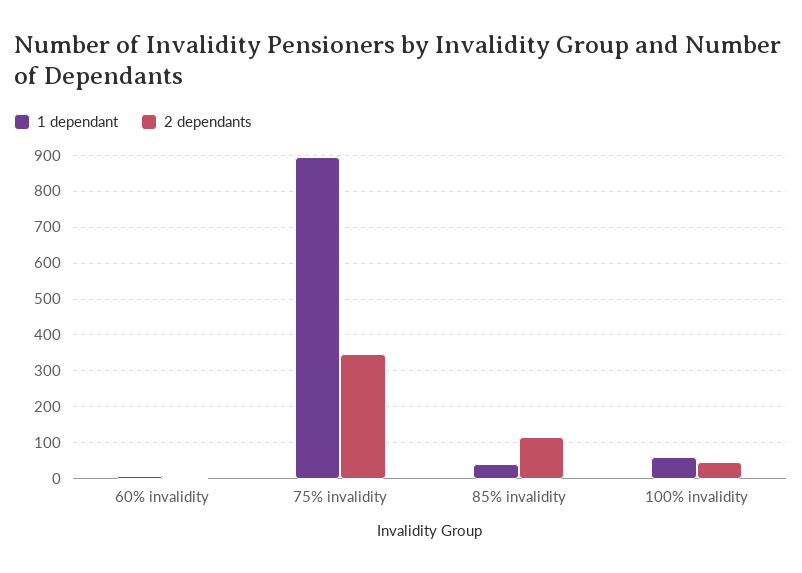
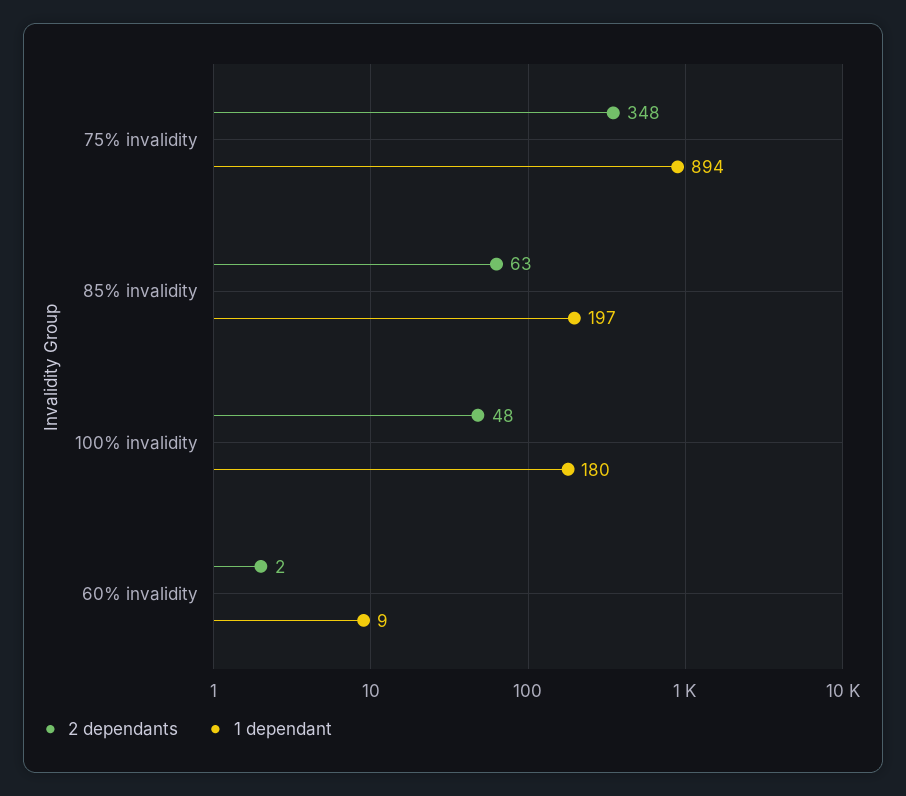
  {
    "1 dependant": {
      "60% invalidity": 9,
      "75% invalidity": 894,
-     "85% invalidity": 40,
+     "85% invalidity": 197,
-     "100% invalidity": 60
+     "100% invalidity": 180
    },
    "2 dependants": {
      "60% invalidity": 2,
      "75% invalidity": 348,
-     "85% invalidity": 120,
+     "85% invalidity": 63,
      "100% invalidity": 48
    }
  }

